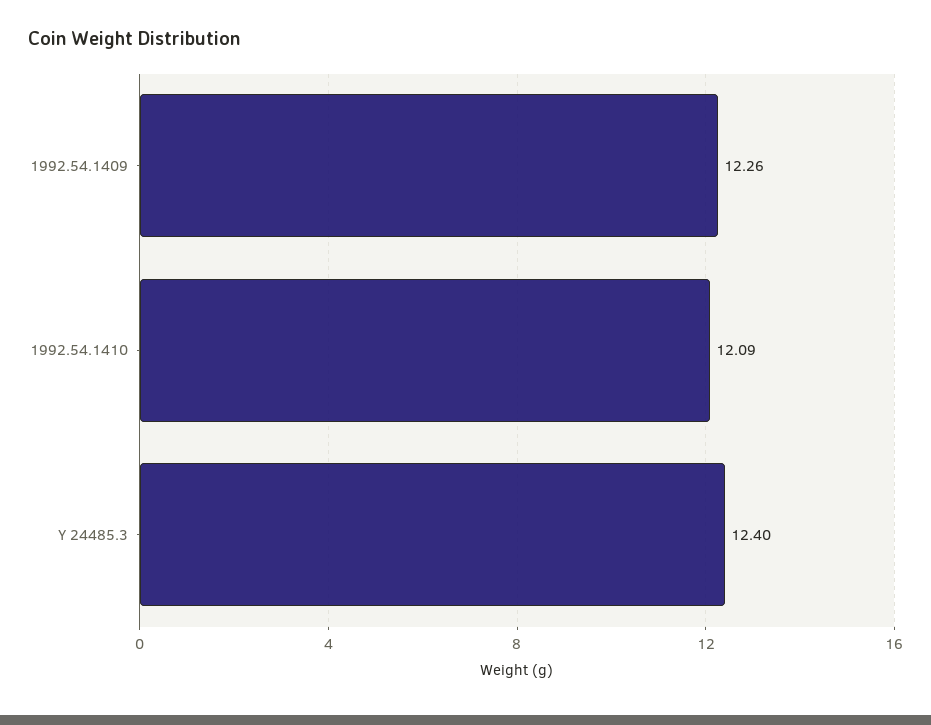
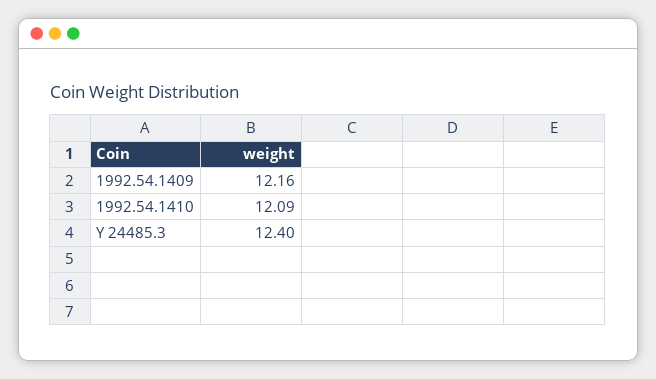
  {
-   "1992.54.1409": 12.26,
+   "1992.54.1409": 12.16,
    "1992.54.1410": 12.09,
    "Y 24485.3": 12.4
  }

